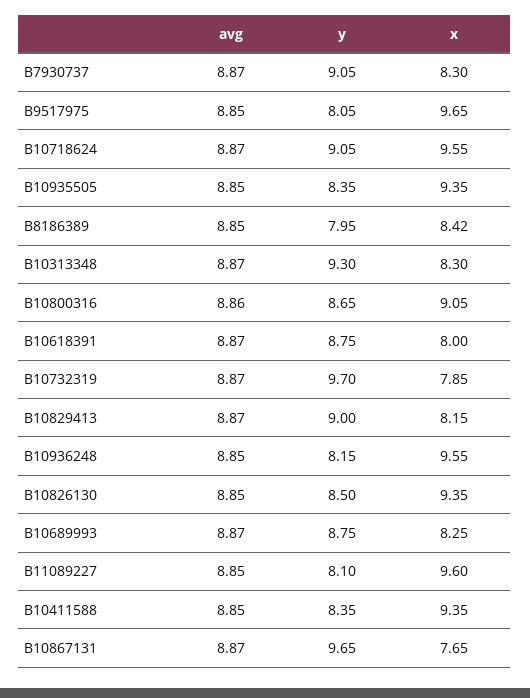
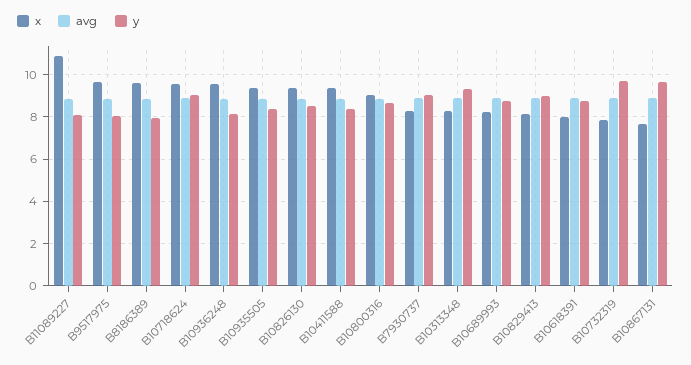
  {
    "avg": {
      "B7930737": 8.87,
      "B9517975": 8.85,
      "B10718624": 8.87,
      "B10935505": 8.85,
      "B8186389": 8.85,
      "B10313348": 8.87,
      "B10800316": 8.86,
      "B10618391": 8.87,
      "B10732319": 8.87,
      "B10829413": 8.87,
      "B10936248": 8.85,
      "B10826130": 8.85,
      "B10689993": 8.87,
      "B11089227": 8.85,
      "B10411588": 8.85,
      "B10867131": 8.87
    },
    "y": {
      "B7930737": 9.05,
      "B9517975": 8.05,
      "B10718624": 9.05,
      "B10935505": 8.35,
      "B8186389": 7.95,
      "B10313348": 9.3,
      "B10800316": 8.65,
      "B10618391": 8.75,
      "B10732319": 9.7,
      "B10829413": 9,
      "B10936248": 8.15,
      "B10826130": 8.5,
      "B10689993": 8.75,
      "B11089227": 8.1,
      "B10411588": 8.35,
      "B10867131": 9.65
    },
    "x": {
      "B7930737": 8.3,
      "B9517975": 9.65,
      "B10718624": 9.55,
      "B10935505": 9.35,
-     "B8186389": 8.42,
+     "B8186389": 9.5,
      "B10313348": 8.3,
      "B10800316": 9.05,
      "B10618391": 8,
      "B10732319": 7.85,
      "B10829413": 8.15,
      "B10936248": 9.55,
      "B10826130": 9.35,
      "B10689993": 8.25,
-     "B11089227": 9.6,
+     "B11089227": 11,
      "B10411588": 9.35,
      "B10867131": 7.65
    }
  }

